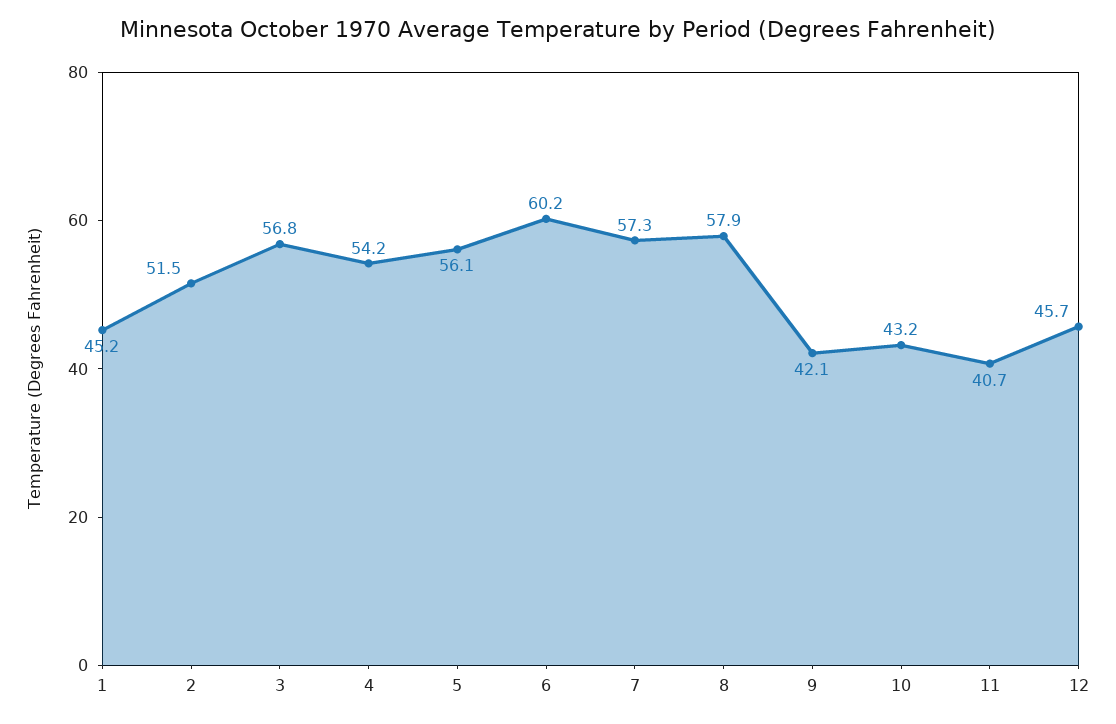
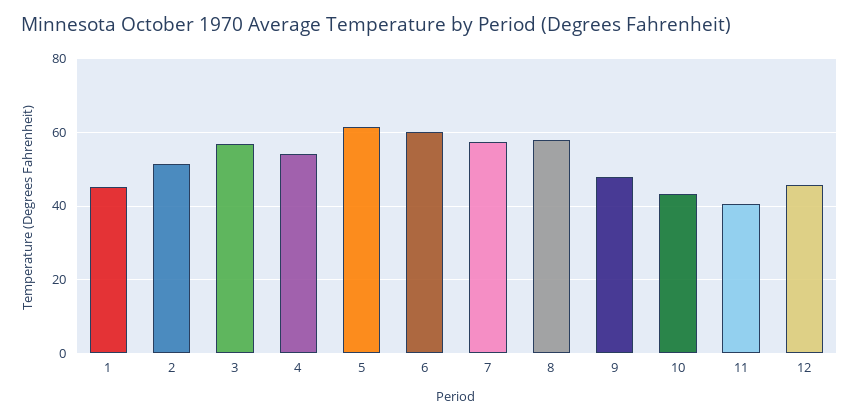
  {
    "1": 45.2,
    "2": 51.5,
    "3": 56.8,
    "4": 54.2,
-   "5": 56.1,
+   "5": 62,
    "6": 60.2,
    "7": 57.3,
    "8": 57.9,
-   "9": 42.1,
+   "9": 48,
    "10": 43.2,
    "11": 40.7,
    "12": 45.7
  }

